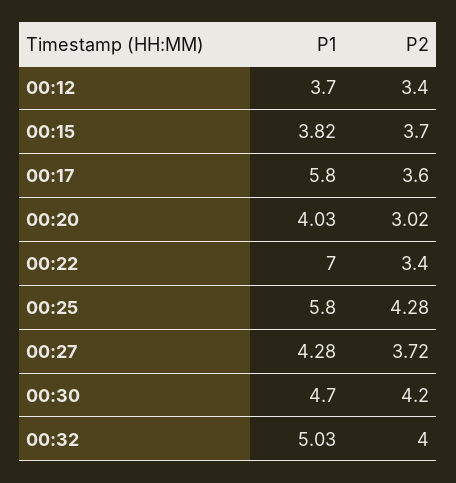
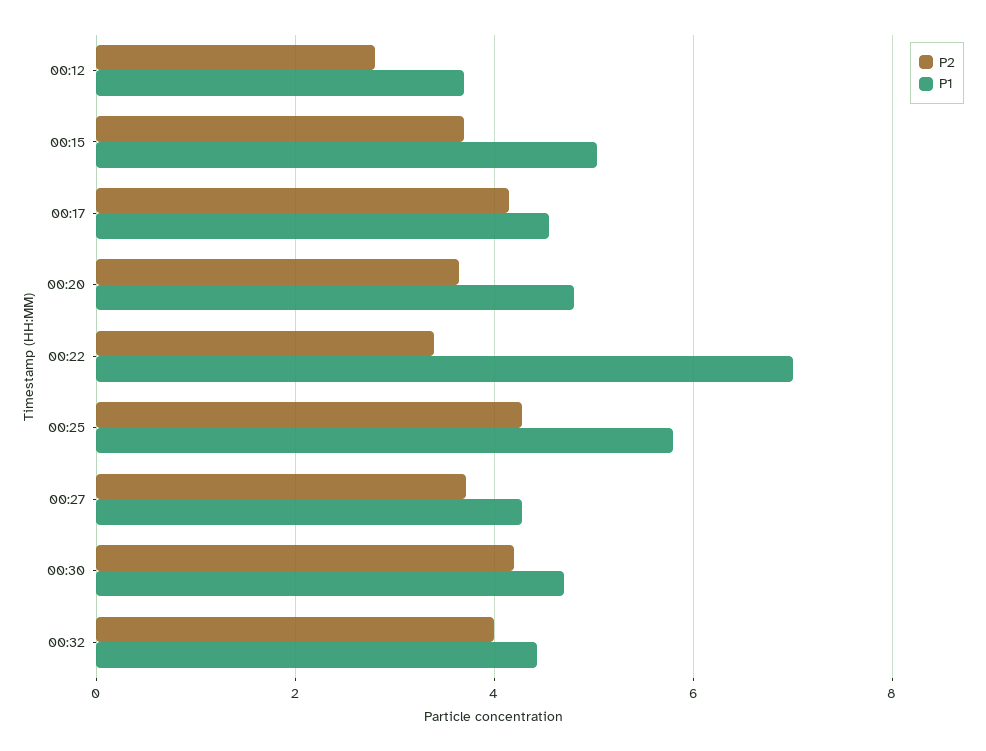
  {
    "P1": {
      "00:12": 3.7,
-     "00:15": 3.82,
+     "00:15": 5,
-     "00:17": 5.8,
+     "00:17": 4.6,
-     "00:20": 4.03,
+     "00:20": 4.8,
      "00:22": 7,
      "00:25": 5.8,
      "00:27": 4.28,
      "00:30": 4.7,
-     "00:32": 5.03
+     "00:32": 4.4
    },
    "P2": {
-     "00:12": 3.4,
+     "00:12": 2.8,
      "00:15": 3.7,
-     "00:17": 3.6,
+     "00:17": 4.2,
-     "00:20": 3.02,
+     "00:20": 3.6,
      "00:22": 3.4,
      "00:25": 4.28,
      "00:27": 3.72,
      "00:30": 4.2,
      "00:32": 4
    }
  }

